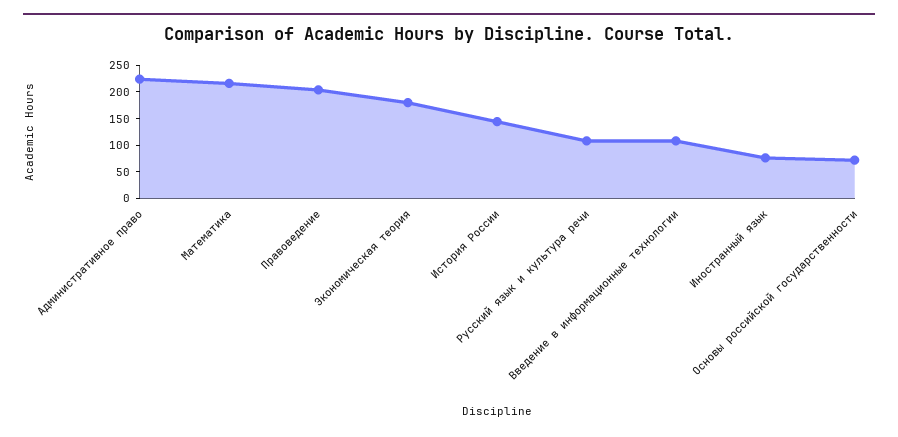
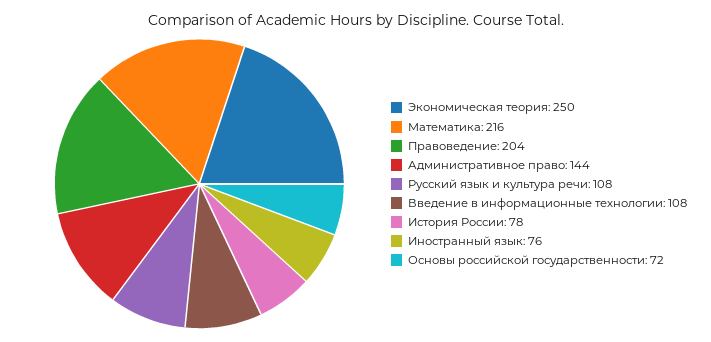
  {
-   "Административное право": 225,
+   "Административное право": 144,
    "Математика": 216,
    "Правоведение": 204,
-   "Экономическая теория": 175,
+   "Экономическая теория": 250,
-   "История России": 150,
+   "История России": 78,
    "Русский язык и культура речи": 108,
    "Введение в информационные технологии": 108,
    "Иностранный язык": 76,
    "Основы российской государственности": 72
  }

